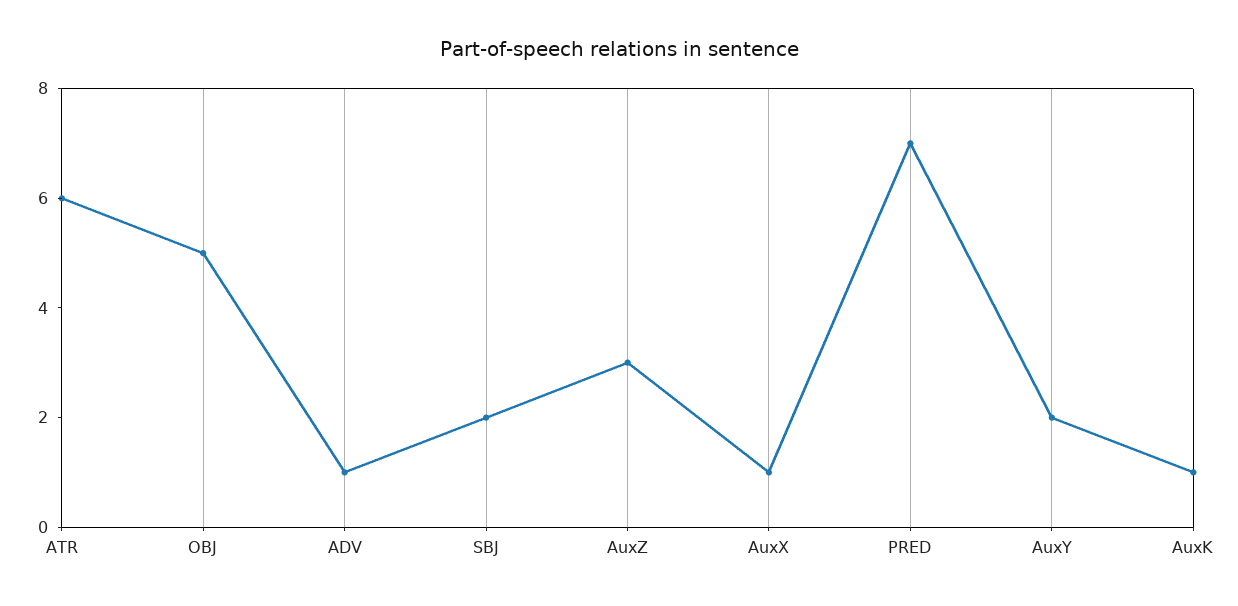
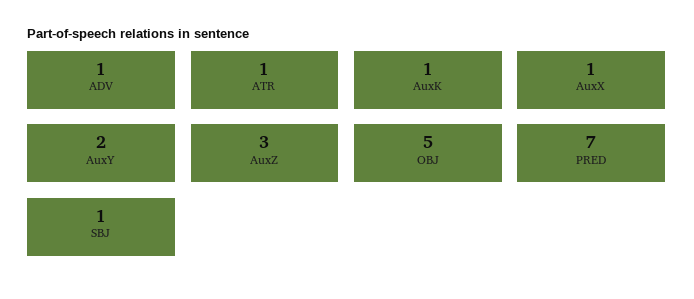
  {
-   "ATR": 6,
+   "ATR": 1,
    "OBJ": 5,
    "ADV": 1,
-   "SBJ": 2,
+   "SBJ": 1,
    "AuxZ": 3,
    "AuxX": 1,
    "PRED": 7,
    "AuxY": 2,
    "AuxK": 1
  }

